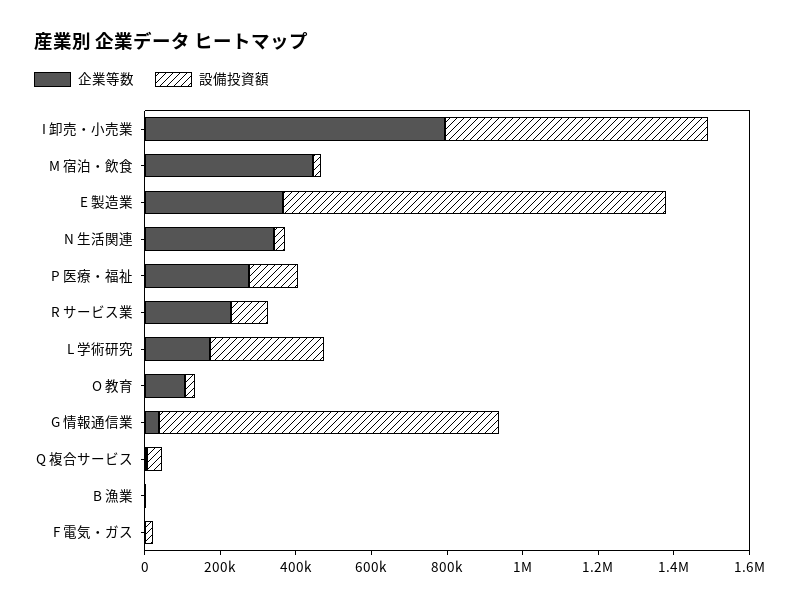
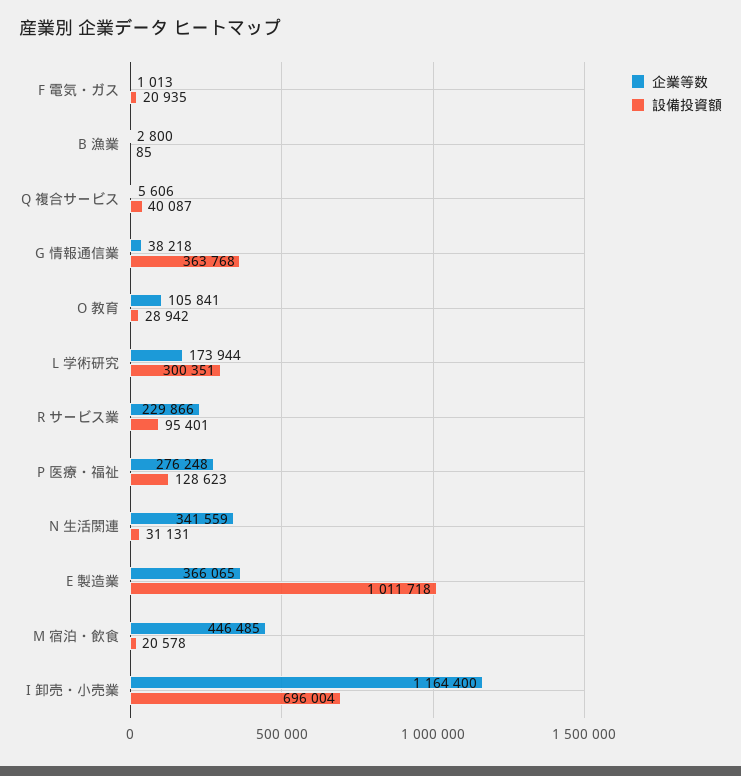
  {
    "企業等数": {
-     "I 卸売・小売業": 800000,
+     "I 卸売・小売業": 1164400,
      "M 宿泊・飲食": 446485,
      "E 製造業": 366065,
      "N 生活関連": 341559,
      "P 医療・福祉": 276248,
      "R サービス業": 229866,
      "L 学術研究": 173944,
      "O 教育": 105841,
      "G 情報通信業": 38218,
      "Q 複合サービス": 5606,
      "B 漁業": 2800,
      "F 電気・ガス": 1013
    },
    "設備投資額": {
      "I 卸売・小売業": 696004,
      "M 宿泊・飲食": 20578,
      "E 製造業": 1011718,
      "N 生活関連": 31131,
      "P 医療・福祉": 128623,
      "R サービス業": 95401,
      "L 学術研究": 300351,
      "O 教育": 28942,
-     "G 情報通信業": 900000,
+     "G 情報通信業": 363768,
      "Q 複合サービス": 40087,
      "B 漁業": 85,
      "F 電気・ガス": 20935
    }
  }

